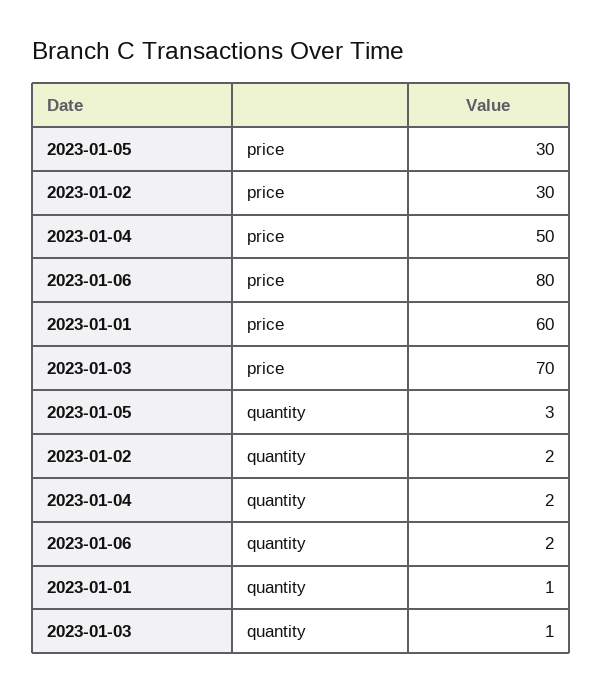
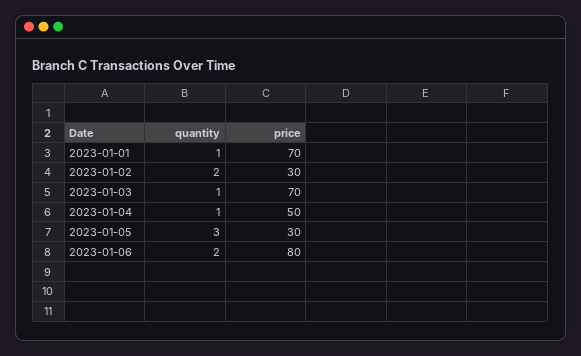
  {
    "2023-01-05": {
      "price": 30,
      "quantity": 3
    },
    "2023-01-02": {
      "price": 30,
      "quantity": 2
    },
    "2023-01-04": {
      "price": 50,
-     "quantity": 2
+     "quantity": 1
    },
    "2023-01-06": {
      "price": 80,
      "quantity": 2
    },
    "2023-01-01": {
-     "price": 60,
+     "price": 70,
      "quantity": 1
    },
    "2023-01-03": {
      "price": 70,
      "quantity": 1
    }
  }

